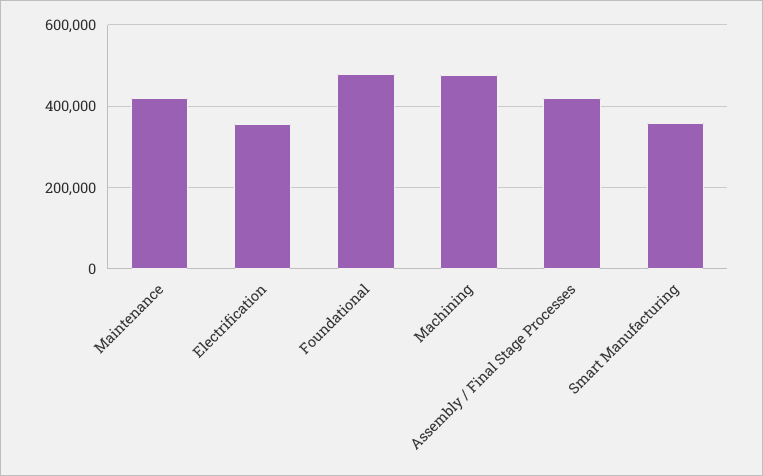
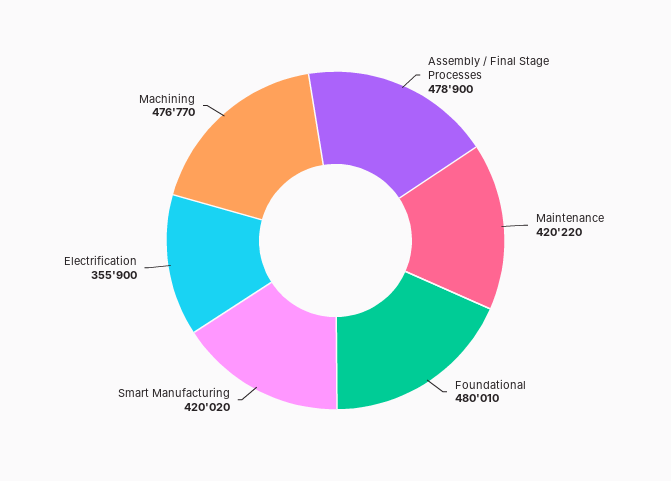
  {
    "Maintenance": 420220,
    "Electrification": 355900,
    "Foundational": 480010,
    "Machining": 476770,
-   "Assembly / Final Stage Processes": 420000,
+   "Assembly / Final Stage Processes": 478900,
-   "Smart Manufacturing": 360000
+   "Smart Manufacturing": 420020
  }

